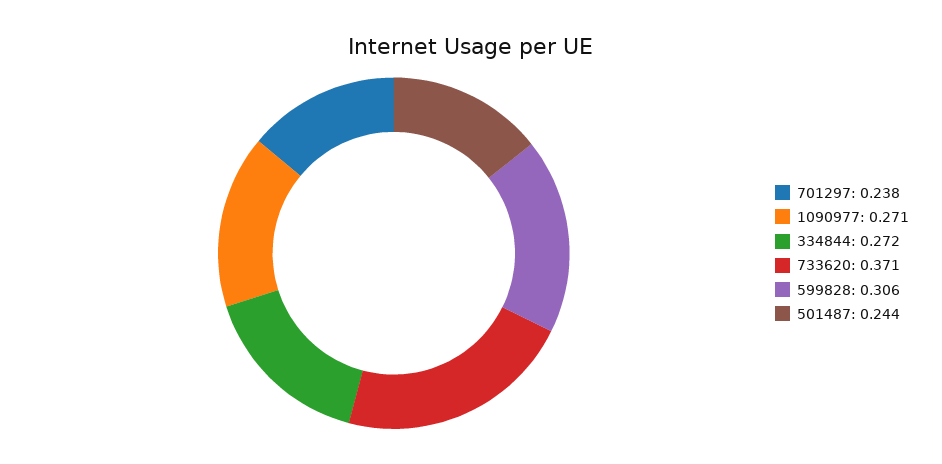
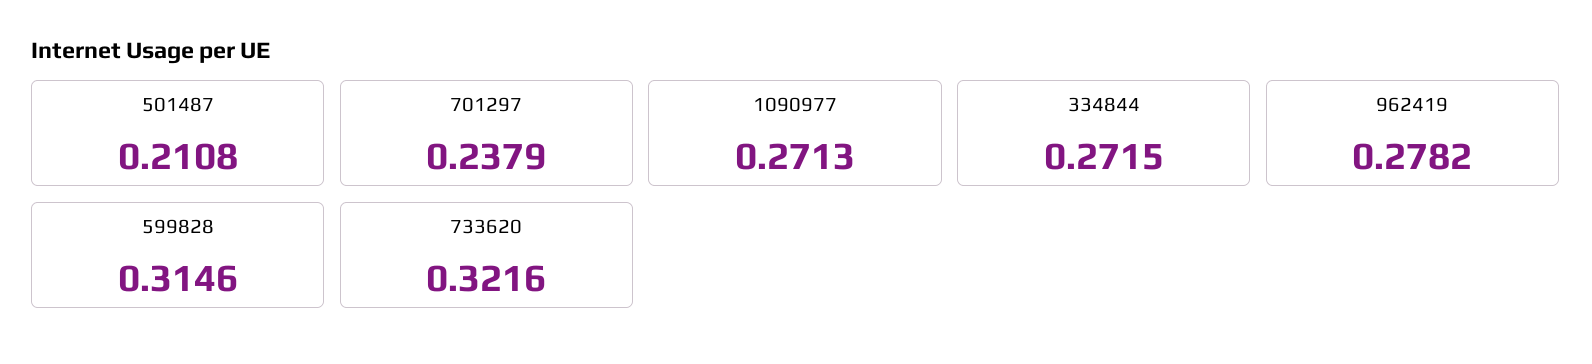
  {
    "701297": 0.2379,
    "1090977": 0.2713,
    "334844": 0.2715,
-   "733620": 0.371,
+   "733620": 0.3216,
-   "599828": 0.306,
+   "599828": 0.3146,
-   "501487": 0.244
+   "501487": 0.2108,
+   "962419": 0.2782
  }

